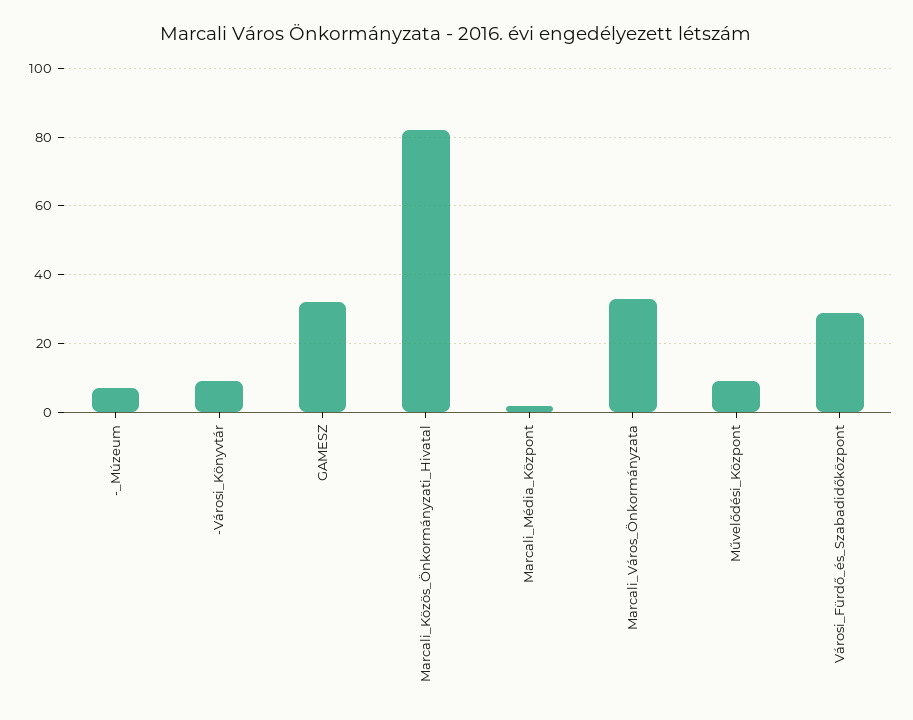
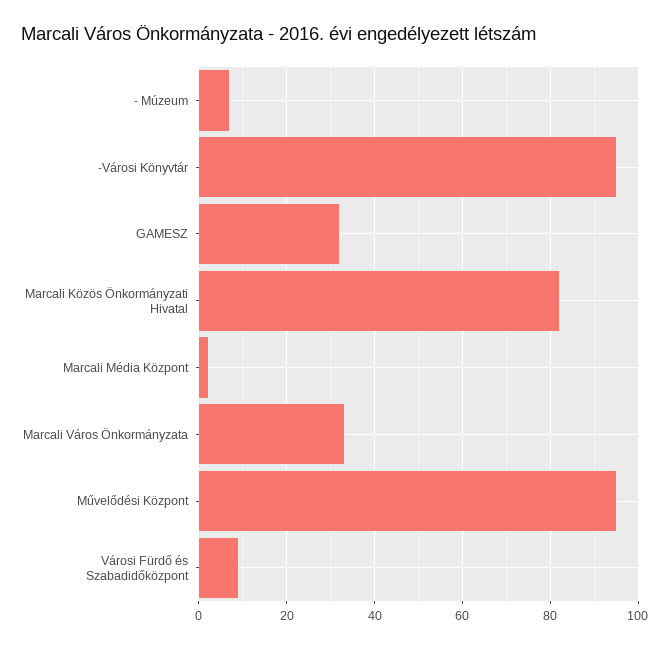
  {
    "-_Múzeum": 5,
-   "-Városi_Könyvtár": 10,
+   "-Városi_Könyvtár": 95,
    "GAMESZ": 30,
    "Marcali_Közös_Önkormányzati_Hivatal": 80,
    "Marcali_Média_Központ": 0,
    "Marcali_Város_Önkormányzata": 35,
-   "Művelődési_Központ": 10,
+   "Művelődési_Központ": 95,
-   "Városi_Fürdő_és_Szabadidőközpont": 30
+   "Városi_Fürdő_és_Szabadidőközpont": 10
  }

